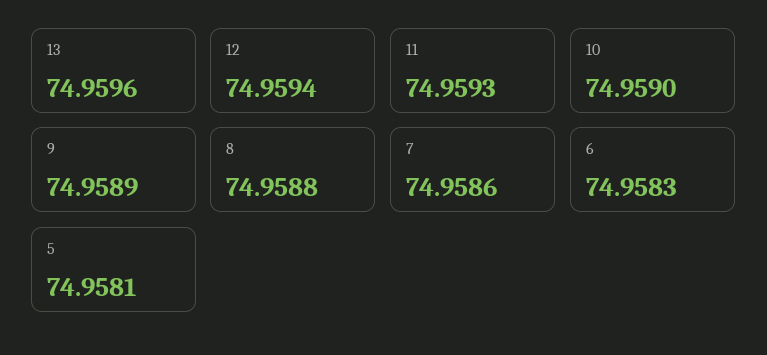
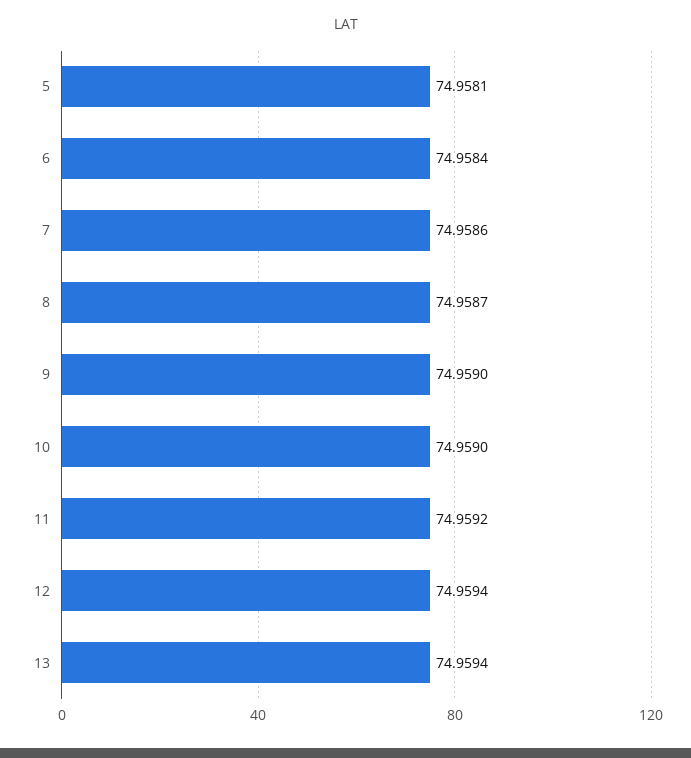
  {
-   "13": 74.9596,
+   "13": 74.9594,
    "12": 74.9594,
-   "11": 74.9593,
+   "11": 74.9592,
    "10": 74.959,
-   "9": 74.9589,
+   "9": 74.959,
-   "8": 74.9588,
+   "8": 74.9587,
    "7": 74.9586,
-   "6": 74.9583,
+   "6": 74.9584,
    "5": 74.9581
  }

